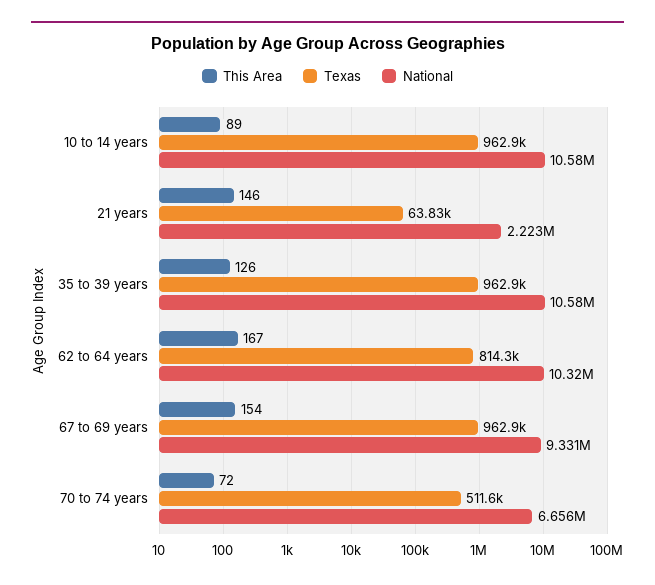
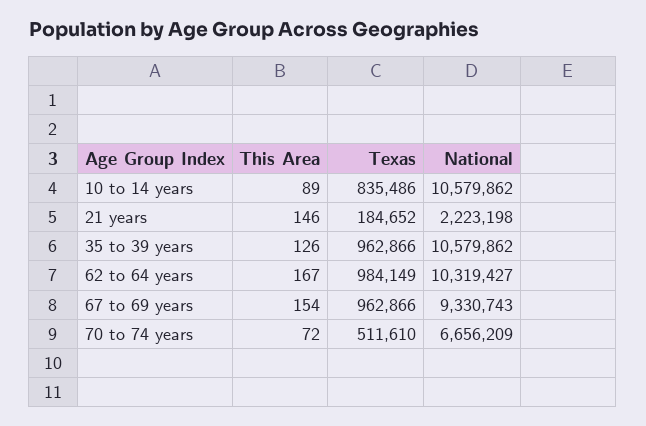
  {
    "This Area": {
      "10 to 14 years": 89,
      "21 years": 146,
      "35 to 39 years": 126,
      "62 to 64 years": 167,
      "67 to 69 years": 154,
      "70 to 74 years": 72
    },
    "Texas": {
-     "10 to 14 years": 962900,
+     "10 to 14 years": 835486,
-     "21 years": 63830,
+     "21 years": 184652,
      "35 to 39 years": 962866,
-     "62 to 64 years": 814300,
+     "62 to 64 years": 984149,
      "67 to 69 years": 962866,
      "70 to 74 years": 511610
    },
    "National": {
      "10 to 14 years": 10579862,
      "21 years": 2223198,
      "35 to 39 years": 10579862,
      "62 to 64 years": 10319427,
      "67 to 69 years": 9330743,
      "70 to 74 years": 6656209
    }
  }

